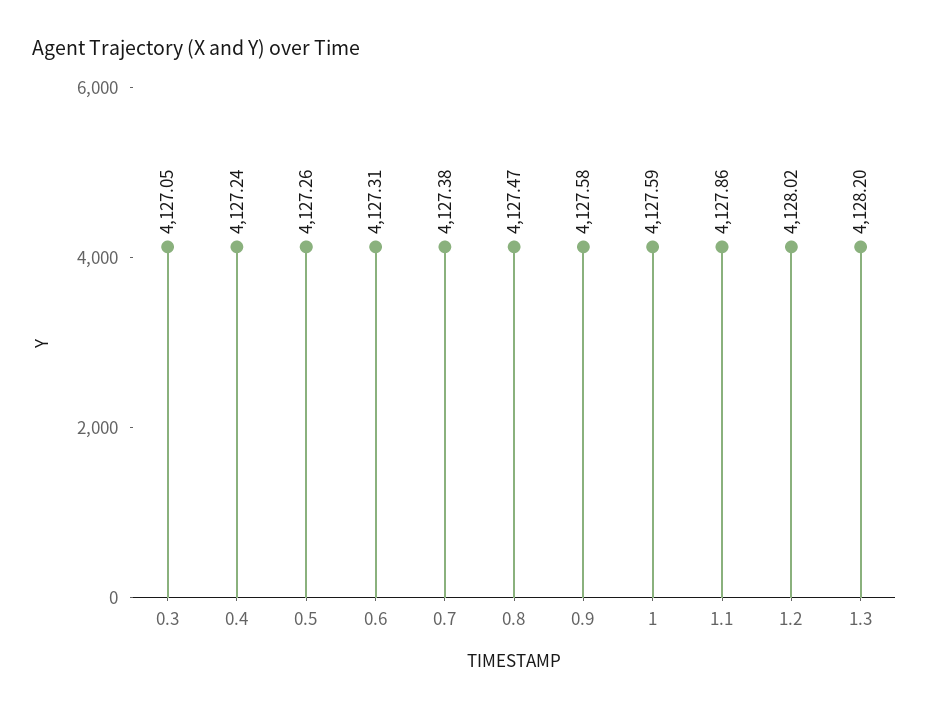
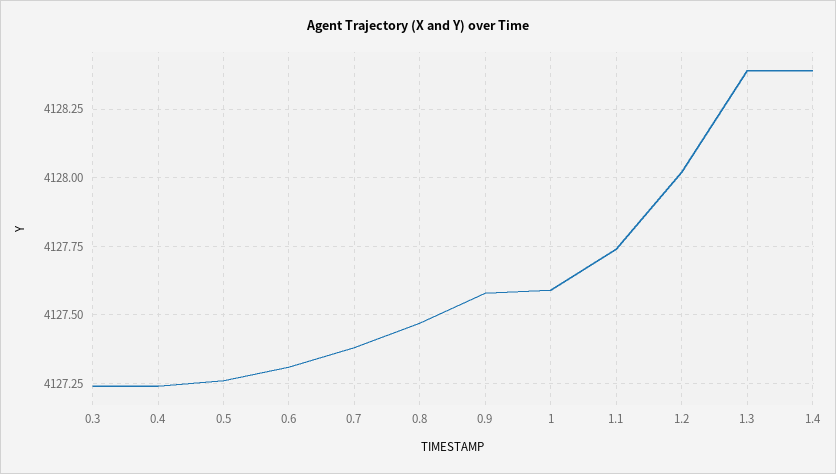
  {
-   "0.3": 4127.05,
+   "0.3": 4127.25,
    "0.4": 4127.24,
    "0.5": 4127.26,
    "0.6": 4127.31,
    "0.7": 4127.38,
    "0.8": 4127.47,
    "0.9": 4127.58,
    "1": 4127.59,
-   "1.1": 4127.86,
+   "1.1": 4127.75,
    "1.2": 4128.02,
-   "1.3": 4128.2
+   "1.3": 4128.4,
+   "1.4": 4128.4
  }

